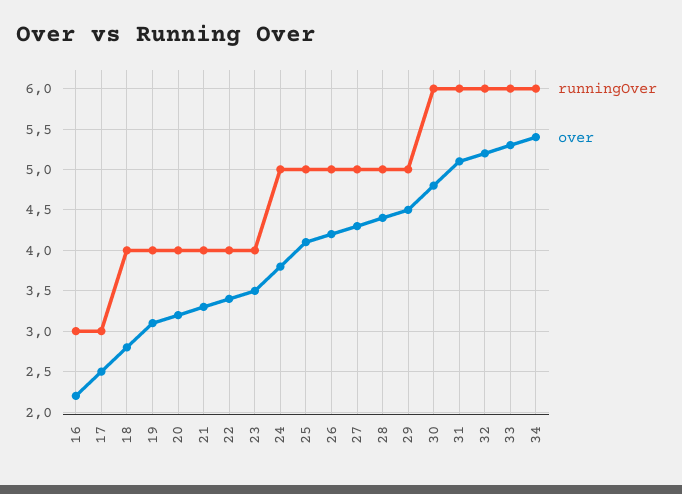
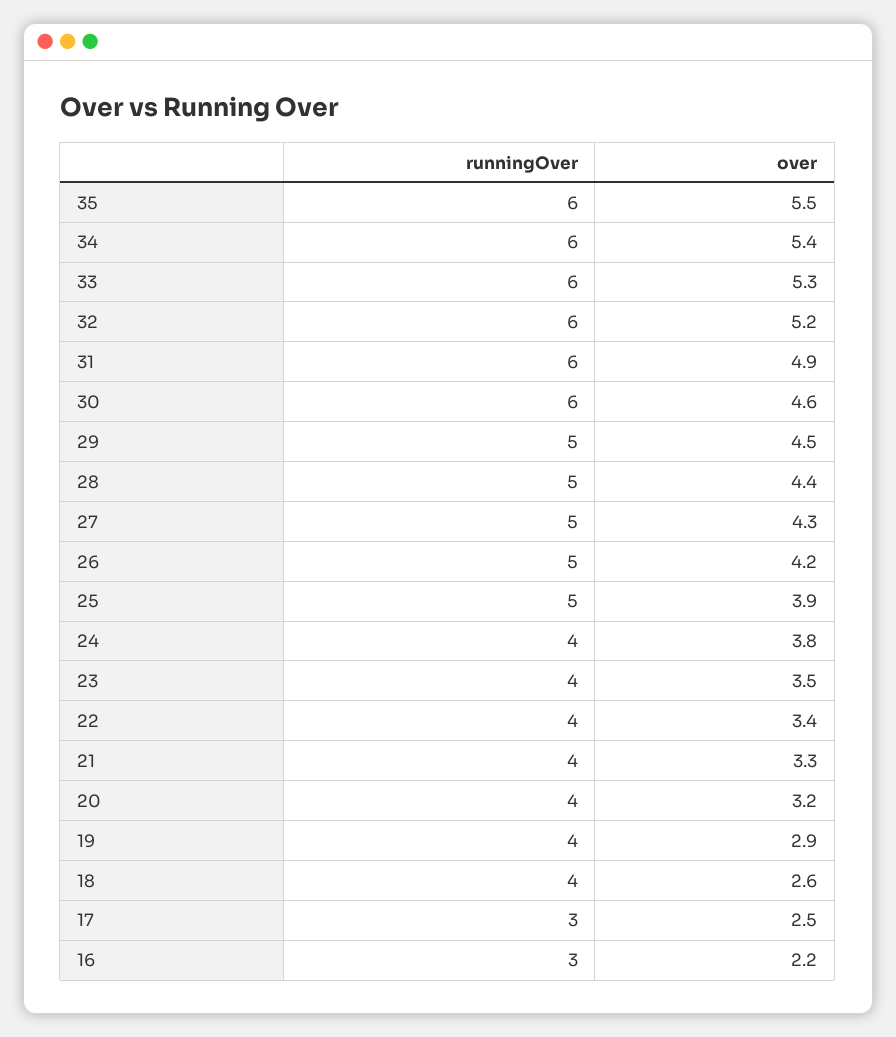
  {
    "runningOver": {
      "16": 3,
      "17": 3,
      "18": 4,
      "19": 4,
      "20": 4,
      "21": 4,
      "22": 4,
      "23": 4,
-     "24": 5,
+     "24": 4,
      "25": 5,
      "26": 5,
      "27": 5,
      "28": 5,
      "29": 5,
      "30": 6,
      "31": 6,
      "32": 6,
      "33": 6,
-     "34": 6
+     "34": 6,
+     "35": 6
    },
    "over": {
      "16": 2.2,
      "17": 2.5,
-     "18": 2.8,
+     "18": 2.6,
-     "19": 3.1,
+     "19": 2.9,
      "20": 3.2,
      "21": 3.3,
      "22": 3.4,
      "23": 3.5,
      "24": 3.8,
-     "25": 4.1,
+     "25": 3.9,
      "26": 4.2,
      "27": 4.3,
      "28": 4.4,
      "29": 4.5,
-     "30": 4.8,
+     "30": 4.6,
-     "31": 5.1,
+     "31": 4.9,
      "32": 5.2,
      "33": 5.3,
-     "34": 5.4
+     "34": 5.4,
+     "35": 5.5
    }
  }

